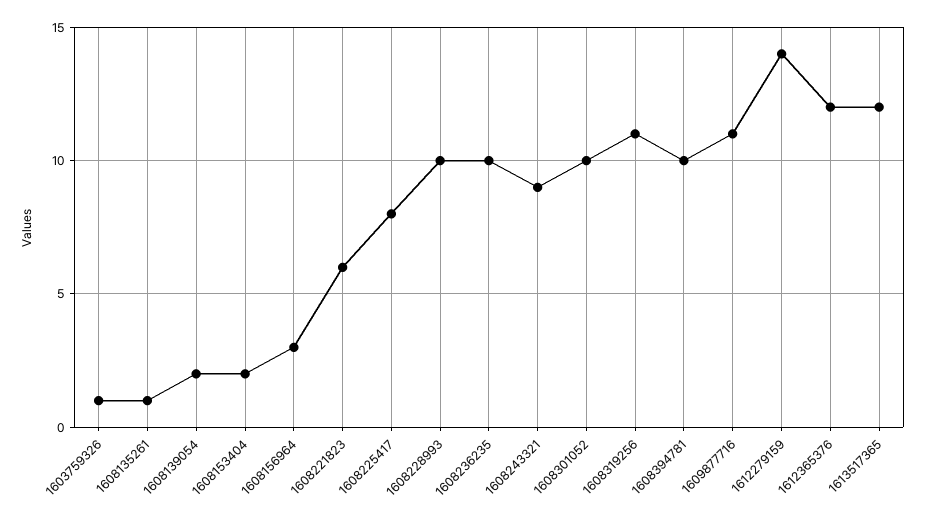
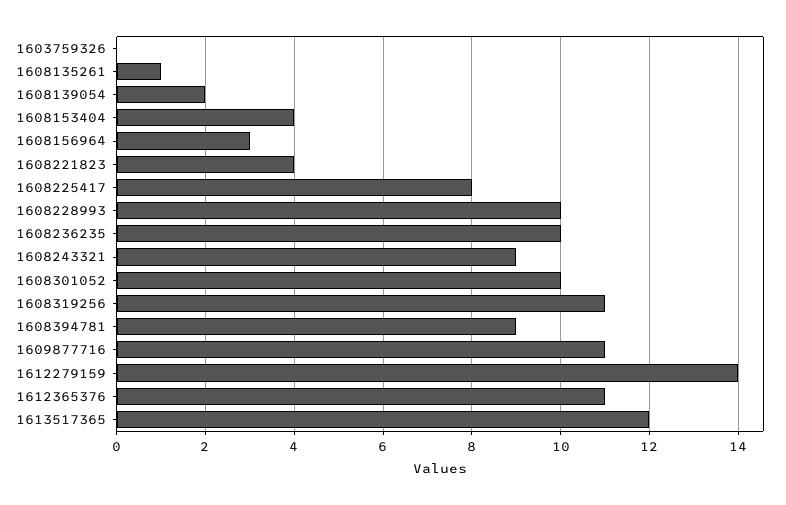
  {
-   "1603759326": 1,
+   "1603759326": 0,
    "1608135261": 1,
    "1608139054": 2,
-   "1608153404": 2,
+   "1608153404": 4,
    "1608156964": 3,
-   "1608221823": 6,
+   "1608221823": 4,
    "1608225417": 8,
    "1608228993": 10,
    "1608236235": 10,
    "1608243321": 9,
    "1608301052": 10,
    "1608319256": 11,
-   "1608394781": 10,
+   "1608394781": 9,
    "1609877716": 11,
    "1612279159": 14,
-   "1612365376": 12,
+   "1612365376": 11,
    "1613517365": 12
  }

